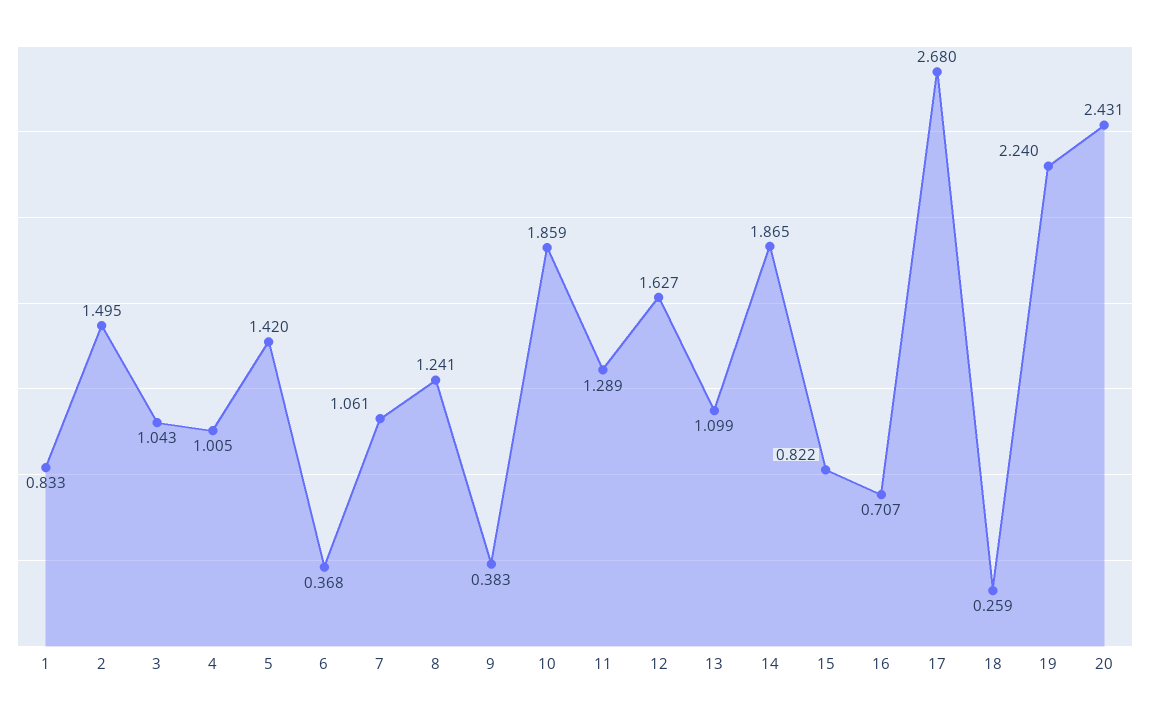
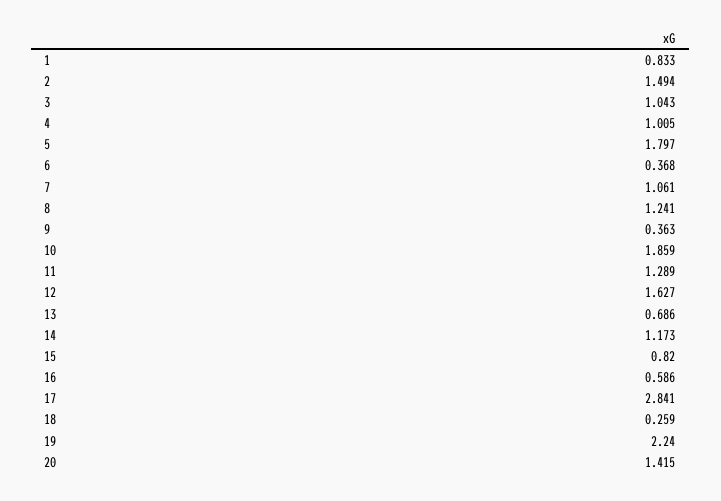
  {
    "1": 0.833,
-   "2": 1.495,
+   "2": 1.494,
    "3": 1.043,
    "4": 1.005,
-   "5": 1.42,
+   "5": 1.797,
    "6": 0.368,
    "7": 1.061,
    "8": 1.241,
-   "9": 0.383,
+   "9": 0.363,
    "10": 1.859,
    "11": 1.289,
    "12": 1.627,
-   "13": 1.099,
+   "13": 0.686,
-   "14": 1.865,
+   "14": 1.173,
-   "15": 0.822,
+   "15": 0.82,
-   "16": 0.707,
+   "16": 0.586,
-   "17": 2.68,
+   "17": 2.841,
    "18": 0.259,
    "19": 2.24,
-   "20": 2.431
+   "20": 1.415
  }

